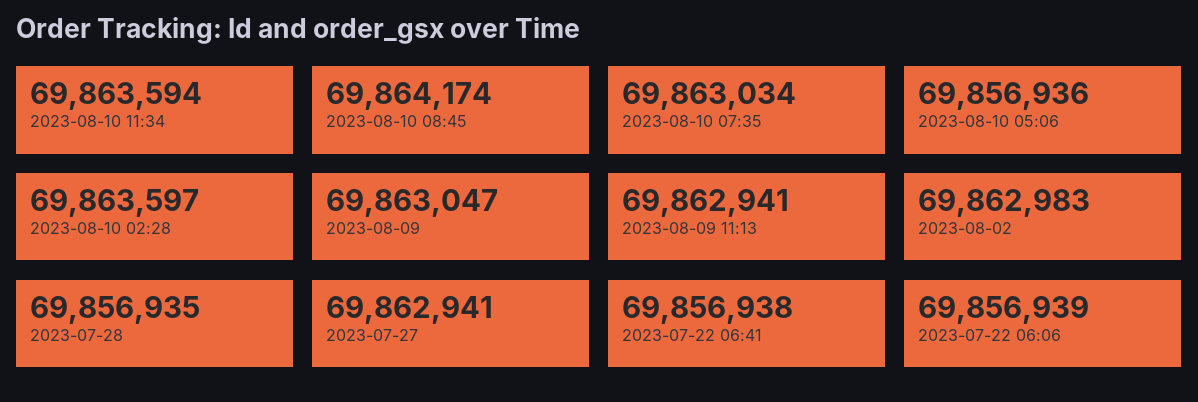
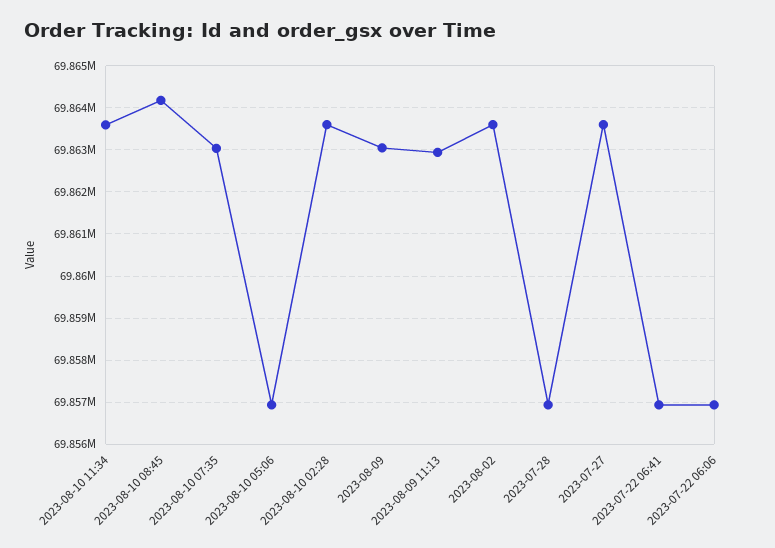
  {
    "2023-08-10 11:34": 69863594,
    "2023-08-10 08:45": 69864174,
    "2023-08-10 07:35": 69863034,
    "2023-08-10 05:06": 69856936,
    "2023-08-10 02:28": 69863597,
    "2023-08-09": 69863047,
    "2023-08-09 11:13": 69862941,
-   "2023-08-02": 69862983,
+   "2023-08-02": 69863600,
    "2023-07-28": 69856935,
-   "2023-07-27": 69862941,
+   "2023-07-27": 69863600,
    "2023-07-22 06:41": 69856938,
    "2023-07-22 06:06": 69856939
  }

